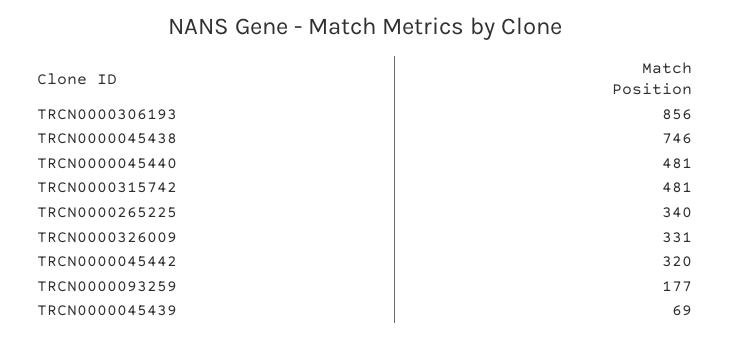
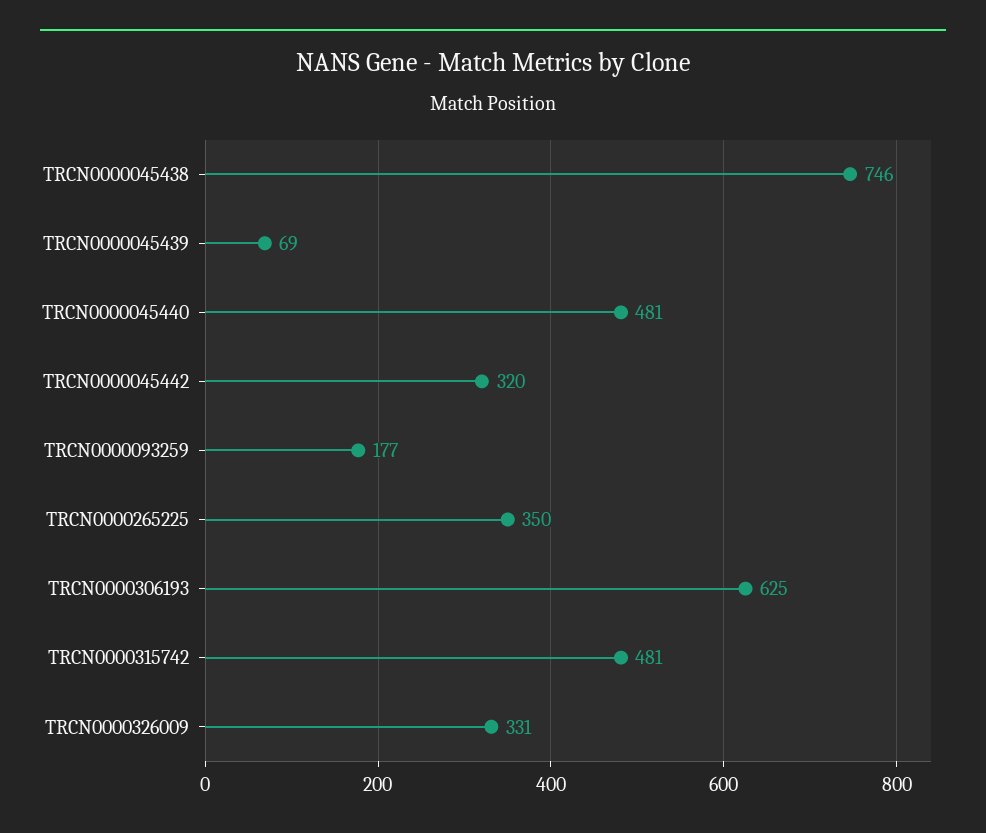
  {
-   "TRCN0000306193": 856,
+   "TRCN0000306193": 625,
    "TRCN0000045438": 746,
    "TRCN0000045440": 481,
    "TRCN0000315742": 481,
-   "TRCN0000265225": 340,
+   "TRCN0000265225": 350,
    "TRCN0000326009": 331,
    "TRCN0000045442": 320,
    "TRCN0000093259": 177,
    "TRCN0000045439": 69
  }

